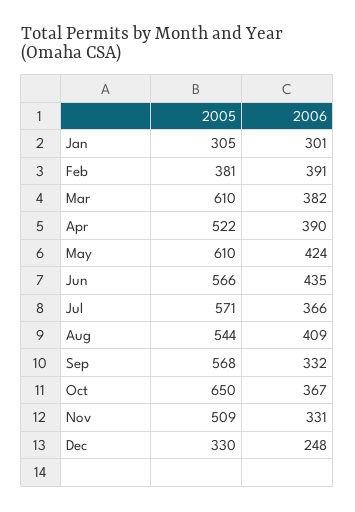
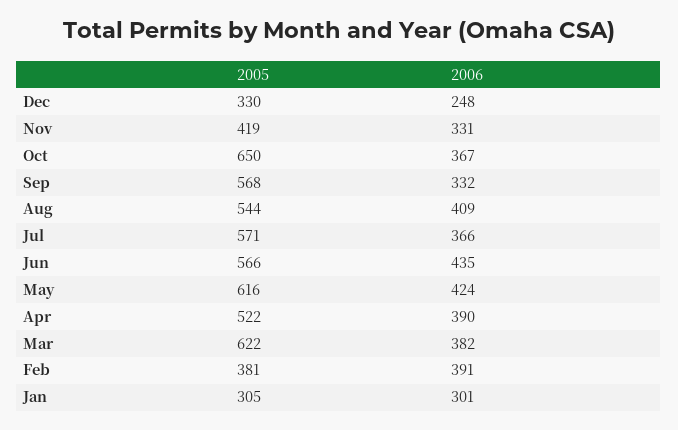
  {
    "2005": {
      "Jan": 305,
      "Feb": 381,
-     "Mar": 610,
+     "Mar": 622,
      "Apr": 522,
-     "May": 610,
+     "May": 616,
      "Jun": 566,
      "Jul": 571,
      "Aug": 544,
      "Sep": 568,
      "Oct": 650,
-     "Nov": 509,
+     "Nov": 419,
      "Dec": 330
    },
    "2006": {
      "Jan": 301,
      "Feb": 391,
      "Mar": 382,
      "Apr": 390,
      "May": 424,
      "Jun": 435,
      "Jul": 366,
      "Aug": 409,
      "Sep": 332,
      "Oct": 367,
      "Nov": 331,
      "Dec": 248
    }
  }

